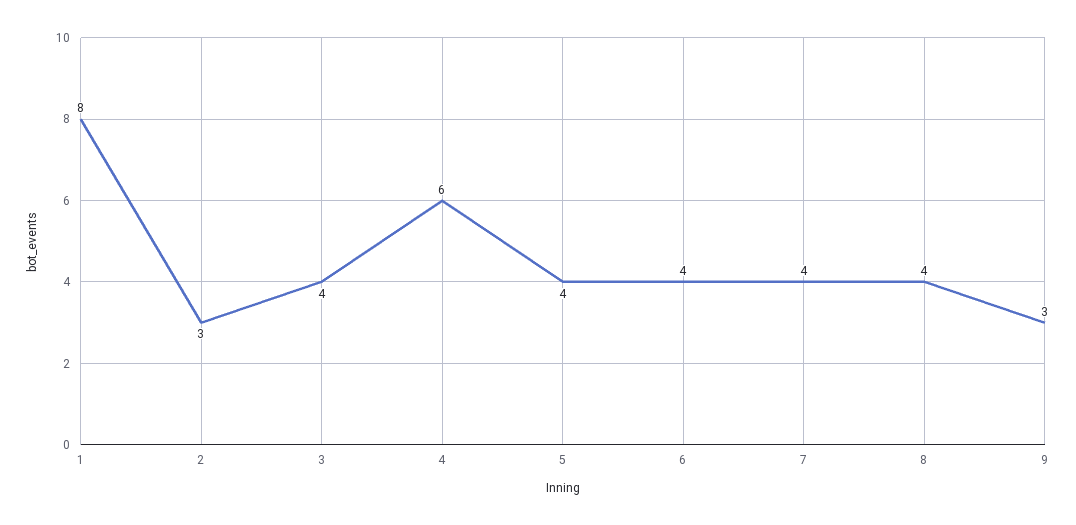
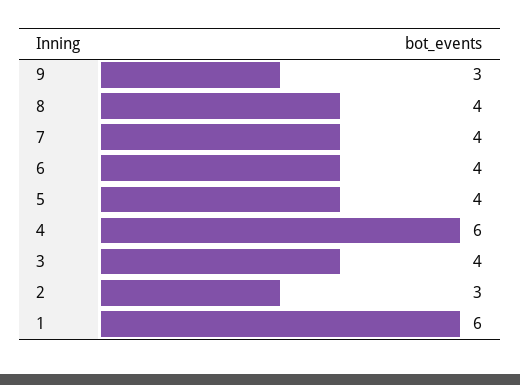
  {
-   "1": 8,
+   "1": 6,
    "2": 3,
    "3": 4,
    "4": 6,
    "5": 4,
    "6": 4,
    "7": 4,
    "8": 4,
    "9": 3
  }

